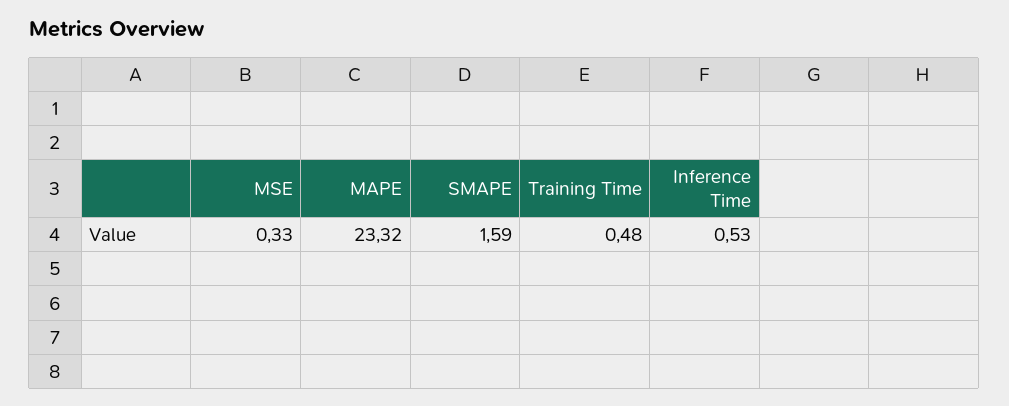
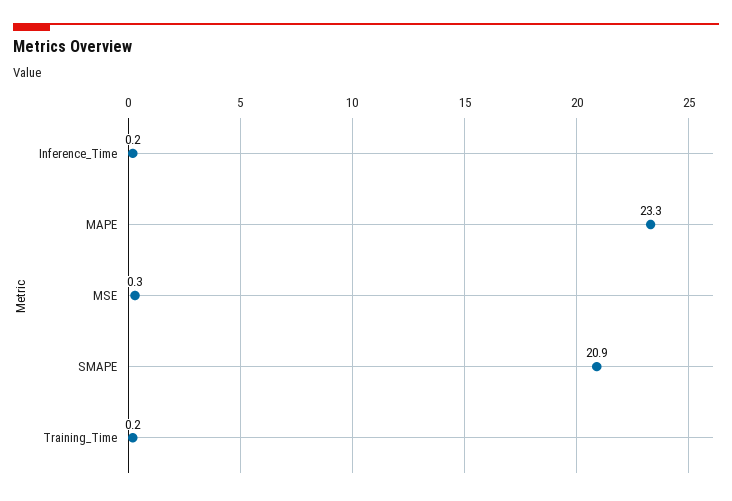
  {
    "MSE": 0.33,
    "MAPE": 23.32,
-   "SMAPE": 1.59,
+   "SMAPE": 20.9,
-   "Training Time": 0.48,
+   "Training Time": 0.2,
-   "Inference Time": 0.53
+   "Inference Time": 0.2
  }

